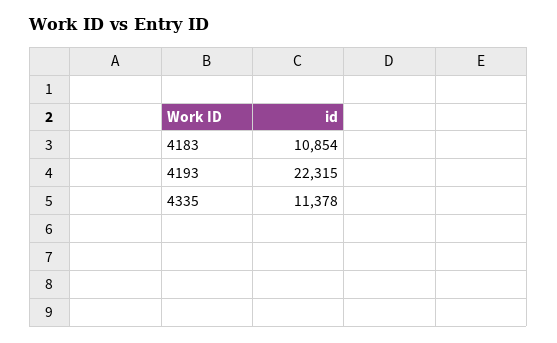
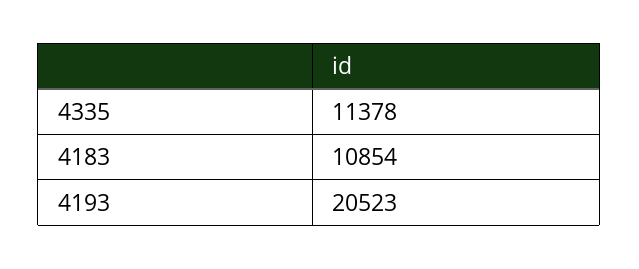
  {
    "4183": 10854,
-   "4193": 22315,
+   "4193": 20523,
    "4335": 11378
  }

